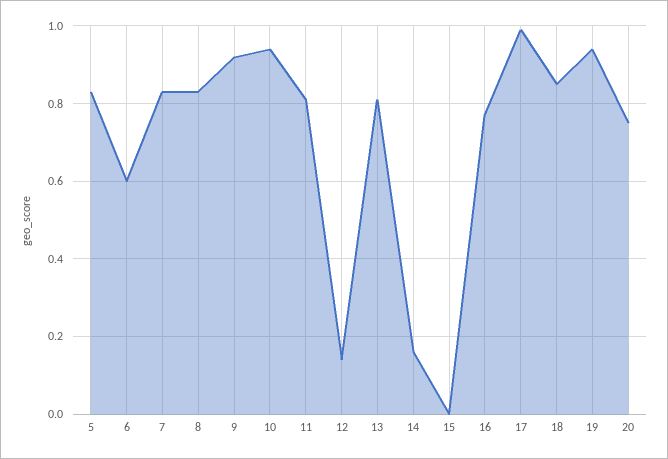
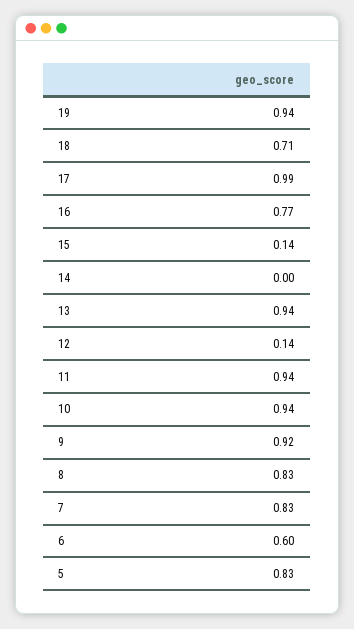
  {
    "5": 0.83,
    "6": 0.6,
    "7": 0.83,
    "8": 0.83,
    "9": 0.92,
    "10": 0.94,
-   "11": 0.8,
+   "11": 0.94,
    "12": 0.14,
-   "13": 0.8,
+   "13": 0.94,
-   "14": 0.15,
+   "14": 0,
-   "15": 0,
+   "15": 0.14,
    "16": 0.77,
    "17": 0.99,
-   "18": 0.85,
+   "18": 0.71,
-   "19": 0.94,
+   "19": 0.94
-   "20": 0.75
  }

